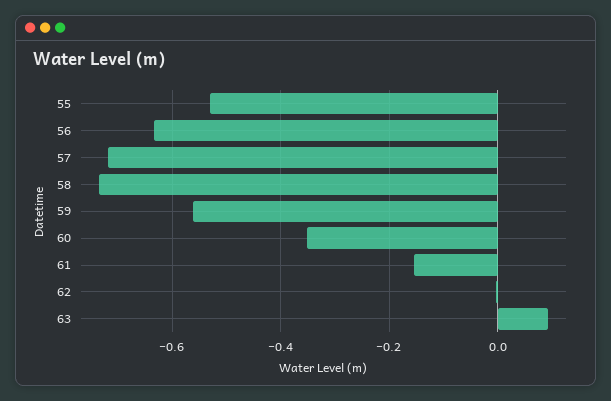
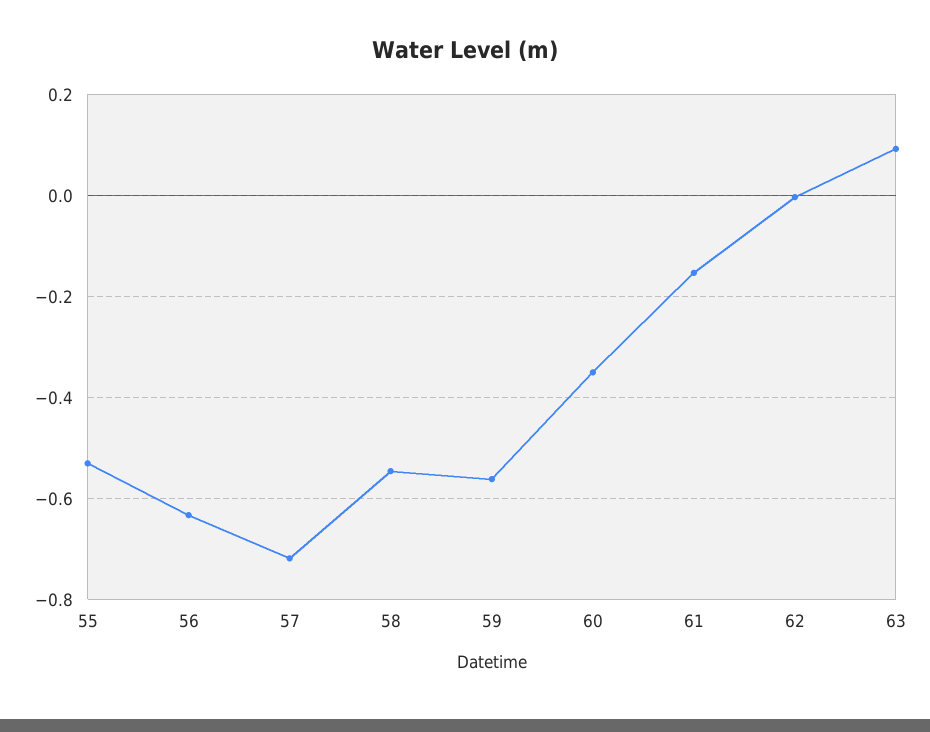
  {
    "55": -0.54,
    "56": -0.64,
    "57": -0.72,
-   "58": -0.74,
+   "58": -0.54,
    "59": -0.56,
    "60": -0.36,
    "61": -0.16,
    "62": 0,
    "63": 0.1
  }

